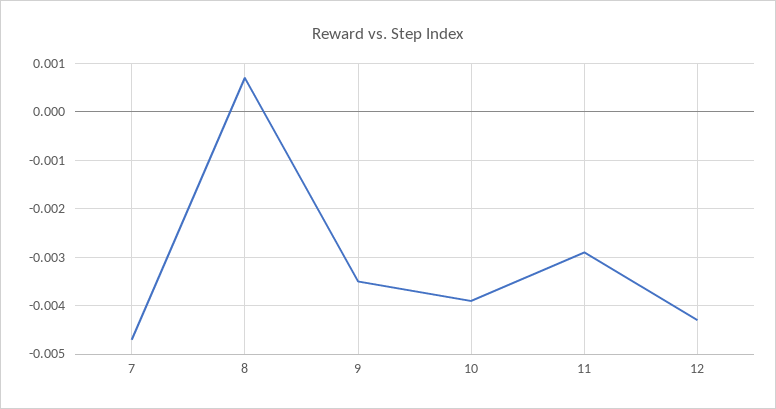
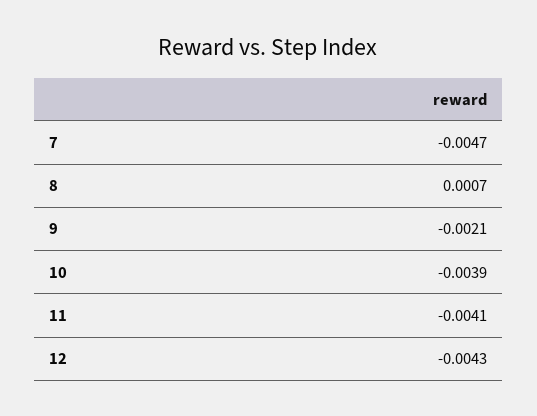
  {
    "7": -0.0047,
    "8": 0.0007,
-   "9": -0.0035,
+   "9": -0.0021,
    "10": -0.0039,
-   "11": -0.003,
+   "11": -0.0041,
    "12": -0.0043
  }

